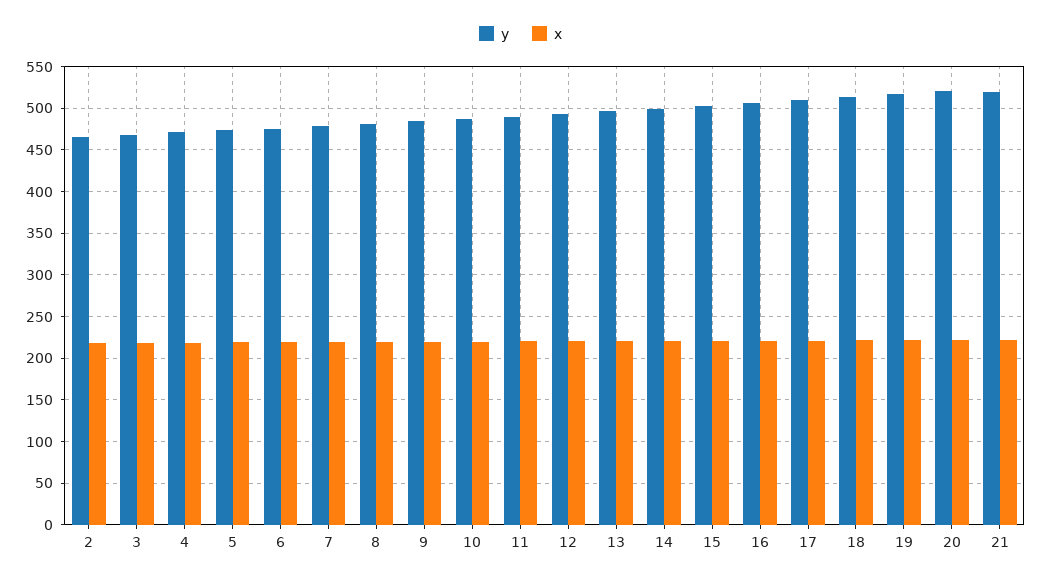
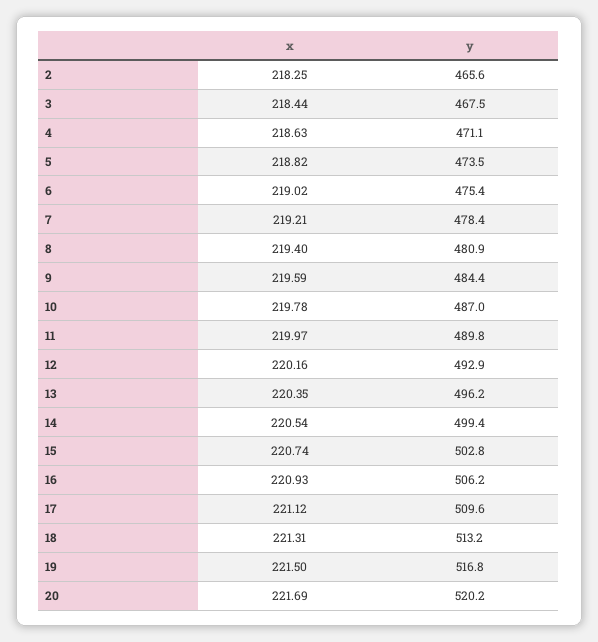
  {
    "y": {
      "2": 465.6,
      "3": 467.5,
      "4": 471.1,
      "5": 473.5,
      "6": 475.4,
      "7": 478.4,
      "8": 480.9,
      "9": 484.4,
      "10": 487,
      "11": 489.8,
      "12": 492.9,
      "13": 496.2,
      "14": 499.4,
      "15": 502.8,
      "16": 506.2,
      "17": 509.6,
      "18": 513.2,
      "19": 516.8,
-     "20": 520.2,
+     "20": 520.2
-     "21": 520
    },
    "x": {
      "2": 218.25,
      "3": 218.44,
      "4": 218.63,
      "5": 218.82,
      "6": 219.02,
      "7": 219.21,
      "8": 219.4,
      "9": 219.59,
      "10": 219.78,
      "11": 219.97,
      "12": 220.16,
      "13": 220.35,
      "14": 220.54,
      "15": 220.74,
      "16": 220.93,
      "17": 221.12,
      "18": 221.31,
      "19": 221.5,
-     "20": 221.69,
+     "20": 221.69
-     "21": 220
    }
  }

